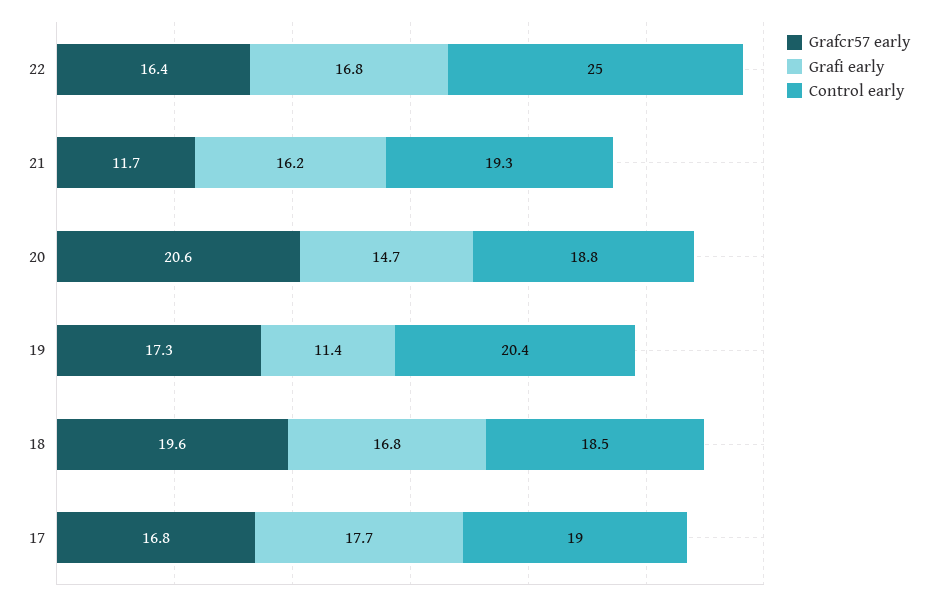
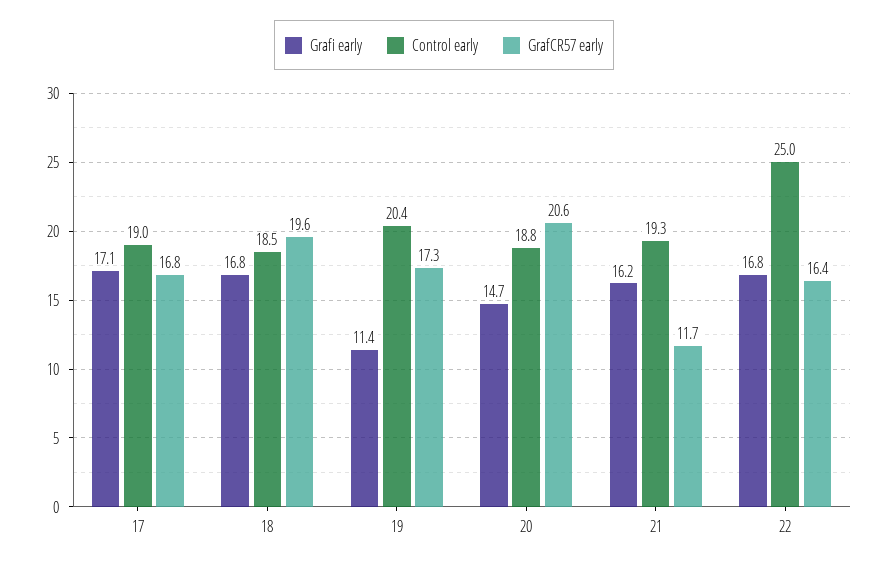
  {
    "Grafcr57 early": {
      "22": 16.4,
      "21": 11.7,
      "20": 20.6,
      "19": 17.3,
      "18": 19.6,
      "17": 16.8
    },
    "Grafi early": {
      "22": 16.8,
      "21": 16.2,
      "20": 14.7,
      "19": 11.4,
      "18": 16.8,
-     "17": 17.7
+     "17": 17.1
    },
    "Control early": {
      "22": 25,
      "21": 19.3,
      "20": 18.8,
      "19": 20.4,
      "18": 18.5,
      "17": 19
    }
  }

